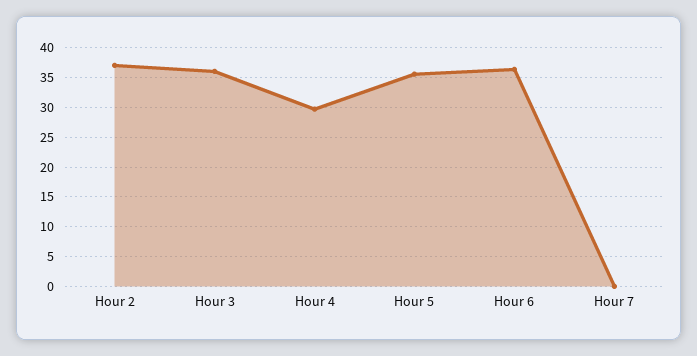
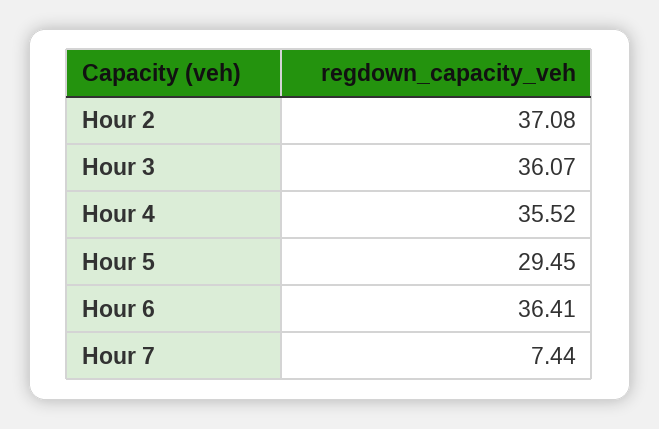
  {
    "Hour 2": 37.08,
    "Hour 3": 36.07,
-   "Hour 4": 30,
+   "Hour 4": 35.52,
-   "Hour 5": 35,
+   "Hour 5": 29.45,
    "Hour 6": 36.41,
-   "Hour 7": 0
+   "Hour 7": 7.44
  }

